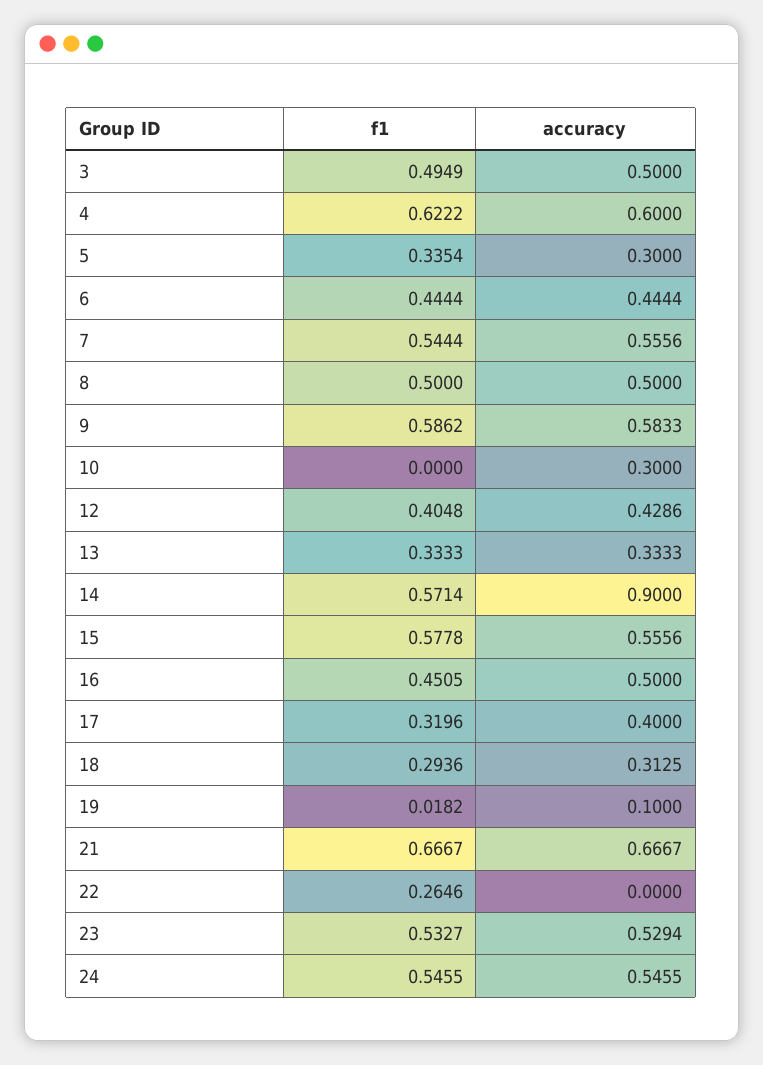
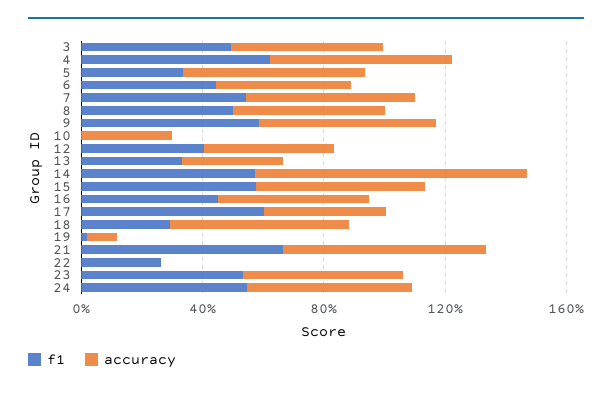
  {
    "f1": {
      "3": 0.4949,
      "4": 0.6222,
      "5": 0.3354,
      "6": 0.4444,
      "7": 0.5444,
      "8": 0.5,
      "9": 0.5862,
      "10": 0,
      "12": 0.4048,
      "13": 0.3333,
      "14": 0.5714,
      "15": 0.5778,
      "16": 0.4505,
-     "17": 0.3196,
+     "17": 0.6,
      "18": 0.2936,
      "19": 0.0182,
      "21": 0.6667,
      "22": 0.2646,
      "23": 0.5327,
      "24": 0.5455
    },
    "accuracy": {
      "3": 0.5,
      "4": 0.6,
-     "5": 0.3,
+     "5": 0.6,
      "6": 0.4444,
      "7": 0.5556,
      "8": 0.5,
      "9": 0.5833,
      "10": 0.3,
      "12": 0.4286,
      "13": 0.3333,
      "14": 0.9,
      "15": 0.5556,
      "16": 0.5,
      "17": 0.4,
-     "18": 0.3125,
+     "18": 0.6,
      "19": 0.1,
      "21": 0.6667,
      "22": 0,
      "23": 0.5294,
      "24": 0.5455
    }
  }

